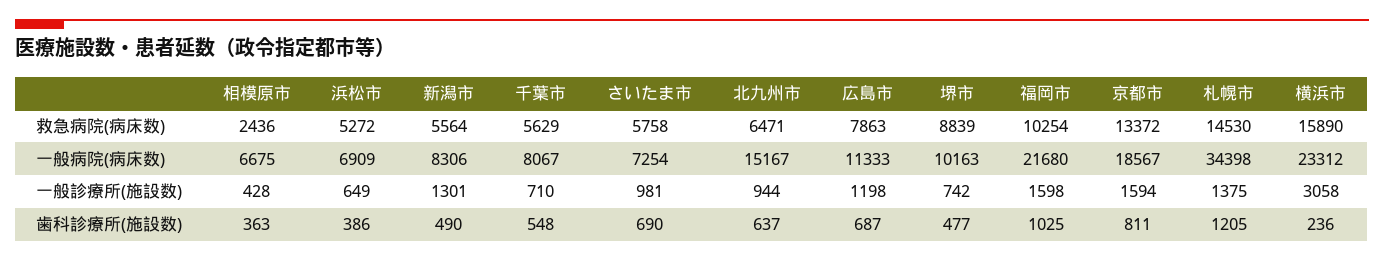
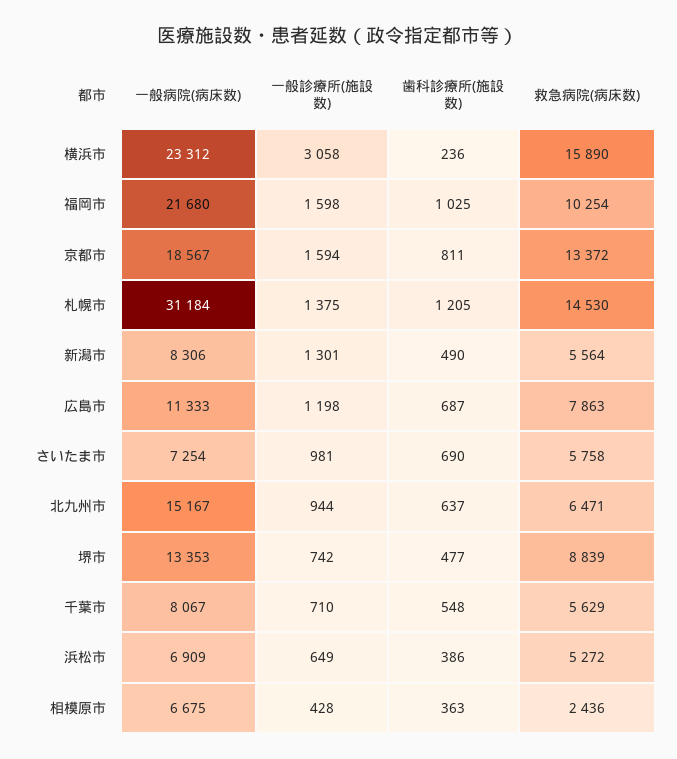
  {
    "相模原市": {
      "救急病院(病床数)": 2436,
      "一般病院(病床数)": 6675,
      "一般診療所(施設数)": 428,
      "歯科診療所(施設数)": 363
    },
    "浜松市": {
      "救急病院(病床数)": 5272,
      "一般病院(病床数)": 6909,
      "一般診療所(施設数)": 649,
      "歯科診療所(施設数)": 386
    },
    "新潟市": {
      "救急病院(病床数)": 5564,
      "一般病院(病床数)": 8306,
      "一般診療所(施設数)": 1301,
      "歯科診療所(施設数)": 490
    },
    "千葉市": {
      "救急病院(病床数)": 5629,
      "一般病院(病床数)": 8067,
      "一般診療所(施設数)": 710,
      "歯科診療所(施設数)": 548
    },
    "さいたま市": {
      "救急病院(病床数)": 5758,
      "一般病院(病床数)": 7254,
      "一般診療所(施設数)": 981,
      "歯科診療所(施設数)": 690
    },
    "北九州市": {
      "救急病院(病床数)": 6471,
      "一般病院(病床数)": 15167,
      "一般診療所(施設数)": 944,
      "歯科診療所(施設数)": 637
    },
    "広島市": {
      "救急病院(病床数)": 7863,
      "一般病院(病床数)": 11333,
      "一般診療所(施設数)": 1198,
      "歯科診療所(施設数)": 687
    },
    "堺市": {
      "救急病院(病床数)": 8839,
-     "一般病院(病床数)": 10163,
+     "一般病院(病床数)": 13353,
      "一般診療所(施設数)": 742,
      "歯科診療所(施設数)": 477
    },
    "福岡市": {
      "救急病院(病床数)": 10254,
      "一般病院(病床数)": 21680,
      "一般診療所(施設数)": 1598,
      "歯科診療所(施設数)": 1025
    },
    "京都市": {
      "救急病院(病床数)": 13372,
      "一般病院(病床数)": 18567,
      "一般診療所(施設数)": 1594,
      "歯科診療所(施設数)": 811
    },
    "札幌市": {
      "救急病院(病床数)": 14530,
-     "一般病院(病床数)": 34398,
+     "一般病院(病床数)": 31184,
      "一般診療所(施設数)": 1375,
      "歯科診療所(施設数)": 1205
    },
    "横浜市": {
      "救急病院(病床数)": 15890,
      "一般病院(病床数)": 23312,
      "一般診療所(施設数)": 3058,
      "歯科診療所(施設数)": 236
    }
  }

